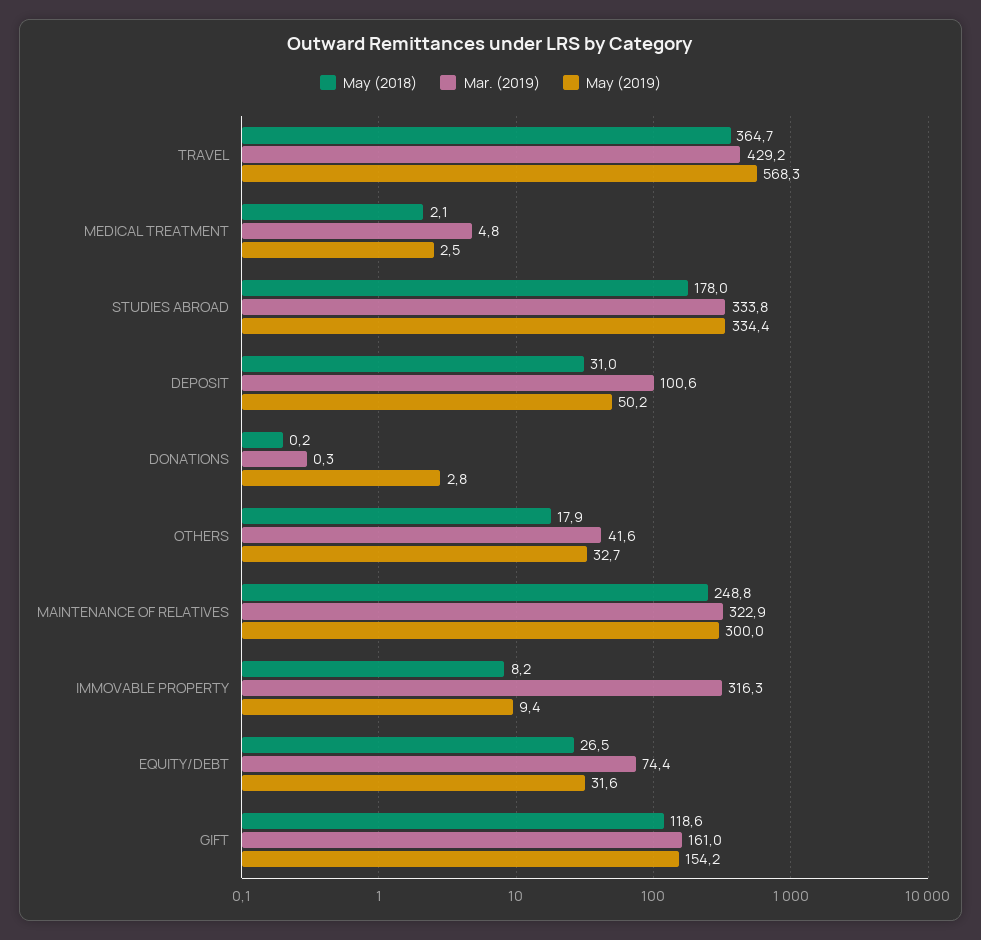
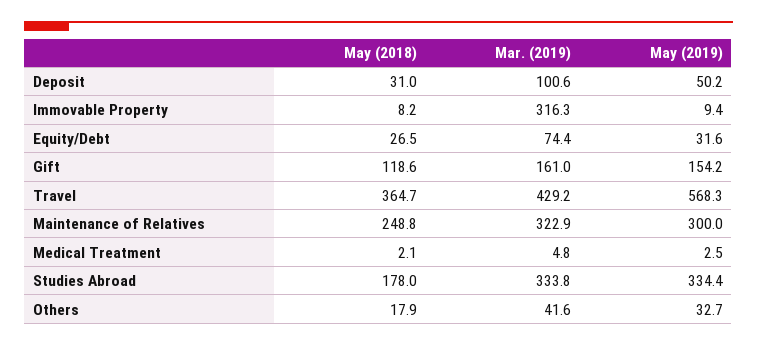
  {
    "May (2018)": {
      "TRAVEL": 364.7,
      "MEDICAL TREATMENT": 2.1,
      "STUDIES ABROAD": 178,
      "DEPOSIT": 31,
-     "DONATIONS": 0.2,
      "OTHERS": 17.9,
      "MAINTENANCE OF RELATIVES": 248.8,
      "IMMOVABLE PROPERTY": 8.2,
      "EQUITY/DEBT": 26.5,
      "GIFT": 118.6
    },
    "Mar. (2019)": {
      "TRAVEL": 429.2,
      "MEDICAL TREATMENT": 4.8,
      "STUDIES ABROAD": 333.8,
      "DEPOSIT": 100.6,
-     "DONATIONS": 0.3,
      "OTHERS": 41.6,
      "MAINTENANCE OF RELATIVES": 322.9,
      "IMMOVABLE PROPERTY": 316.3,
      "EQUITY/DEBT": 74.4,
      "GIFT": 161
    },
    "May (2019)": {
      "TRAVEL": 568.3,
      "MEDICAL TREATMENT": 2.5,
      "STUDIES ABROAD": 334.4,
      "DEPOSIT": 50.2,
-     "DONATIONS": 2.8,
      "OTHERS": 32.7,
      "MAINTENANCE OF RELATIVES": 300,
      "IMMOVABLE PROPERTY": 9.4,
      "EQUITY/DEBT": 31.6,
      "GIFT": 154.2
    }
  }

